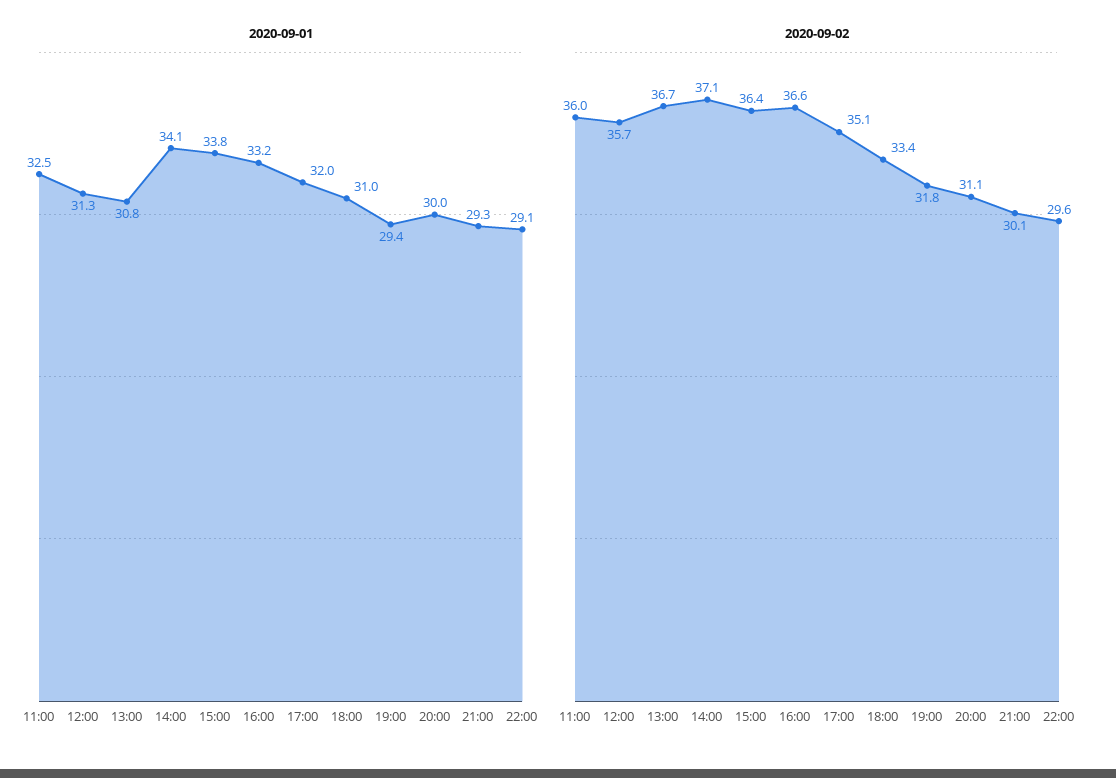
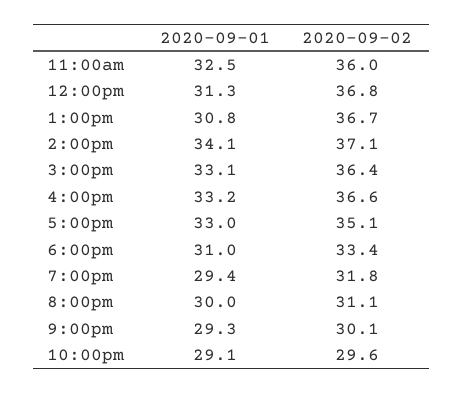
  {
    "2020-09-01": {
      "11:00": 32.5,
      "12:00": 31.3,
      "13:00": 30.8,
      "14:00": 34.1,
-     "15:00": 33.8,
+     "15:00": 33.1,
      "16:00": 33.2,
-     "17:00": 32,
+     "17:00": 33,
      "18:00": 31,
      "19:00": 29.4,
      "20:00": 30,
      "21:00": 29.3,
      "22:00": 29.1
    },
    "2020-09-02": {
      "11:00": 36,
-     "12:00": 35.7,
+     "12:00": 36.8,
      "13:00": 36.7,
      "14:00": 37.1,
      "15:00": 36.4,
      "16:00": 36.6,
      "17:00": 35.1,
      "18:00": 33.4,
      "19:00": 31.8,
      "20:00": 31.1,
      "21:00": 30.1,
      "22:00": 29.6
    }
  }

